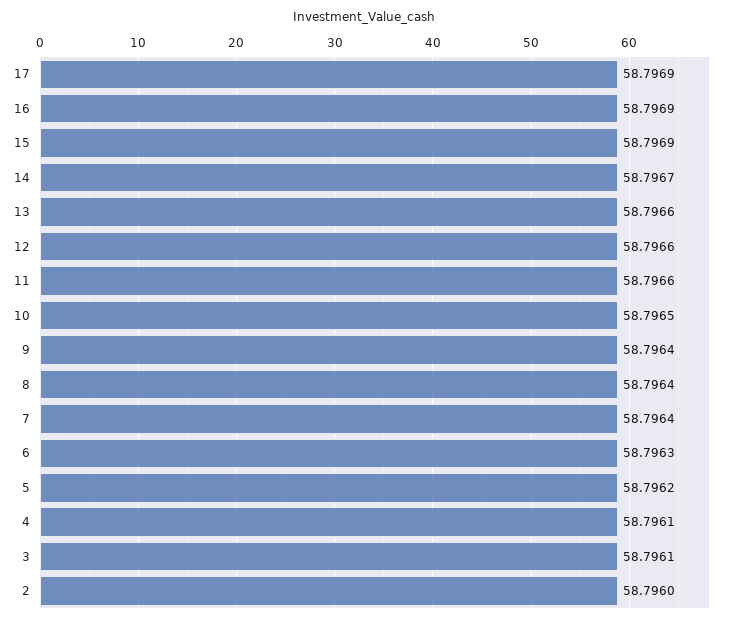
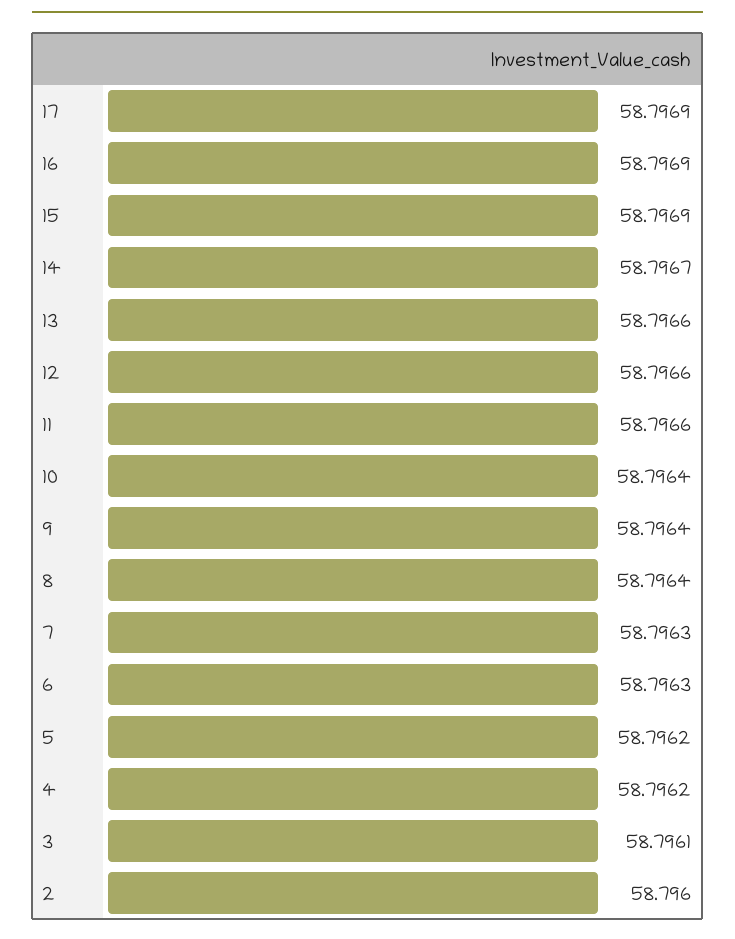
  {
    "17": 58.7969,
    "16": 58.7969,
    "15": 58.7969,
    "14": 58.7967,
    "13": 58.7966,
    "12": 58.7966,
    "11": 58.7966,
-   "10": 58.7965,
+   "10": 58.7964,
    "9": 58.7964,
    "8": 58.7964,
-   "7": 58.7964,
+   "7": 58.7963,
    "6": 58.7963,
    "5": 58.7962,
-   "4": 58.7961,
+   "4": 58.7962,
    "3": 58.7961,
    "2": 58.796
  }

